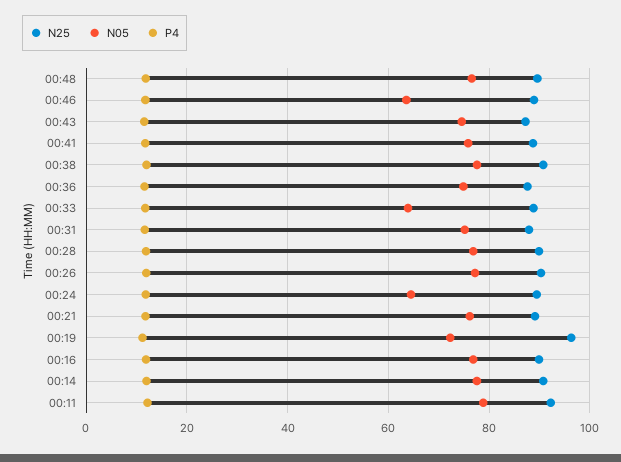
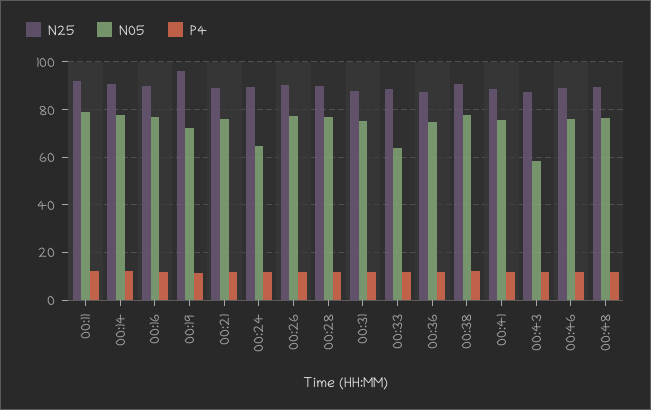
  {
    "N25": {
      "00:48": 90,
      "00:46": 88,
      "00:43": 88,
      "00:41": 88,
      "00:38": 90,
      "00:36": 88,
      "00:33": 88,
      "00:31": 88,
      "00:28": 90,
      "00:26": 90,
      "00:24": 90,
      "00:21": 90,
      "00:19": 96,
      "00:16": 90,
      "00:14": 90,
      "00:11": 92
    },
    "N05": {
      "00:48": 76,
-     "00:46": 64,
+     "00:46": 75,
-     "00:43": 74,
+     "00:43": 60,
      "00:41": 76,
      "00:38": 78,
      "00:36": 74,
      "00:33": 64,
      "00:31": 76,
      "00:28": 76,
      "00:26": 78,
      "00:24": 64,
      "00:21": 76,
      "00:19": 72,
      "00:16": 76,
      "00:14": 78,
      "00:11": 78
    },
    "P4": {
      "00:48": 12,
      "00:46": 12,
      "00:43": 12,
      "00:41": 12,
      "00:38": 12,
      "00:36": 12,
      "00:33": 12,
      "00:31": 12,
      "00:28": 12,
      "00:26": 12,
      "00:24": 12,
      "00:21": 12,
      "00:19": 12,
      "00:16": 12,
      "00:14": 12,
      "00:11": 12
    }
  }

